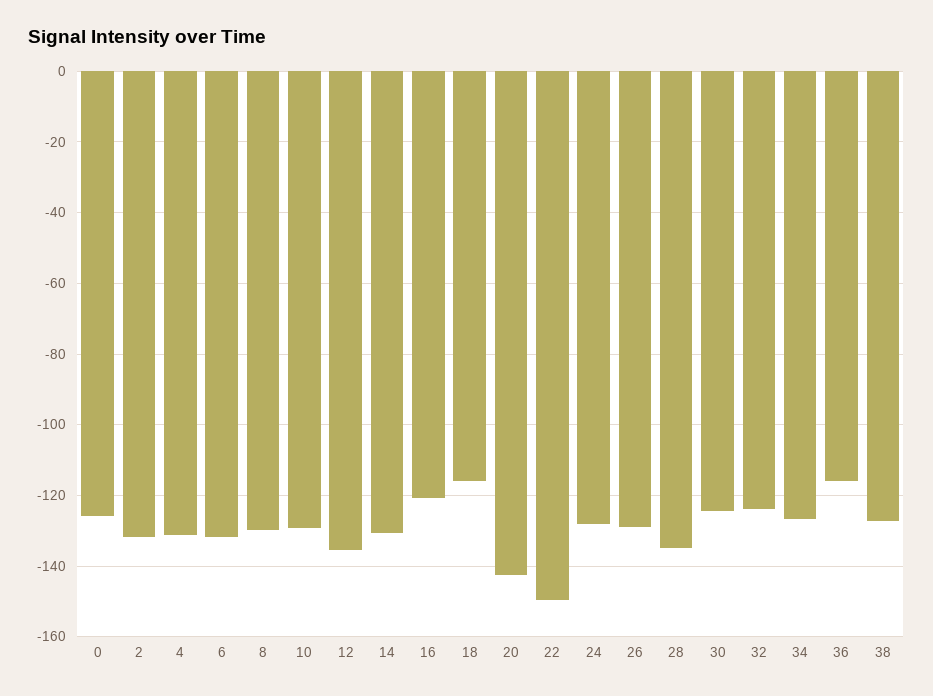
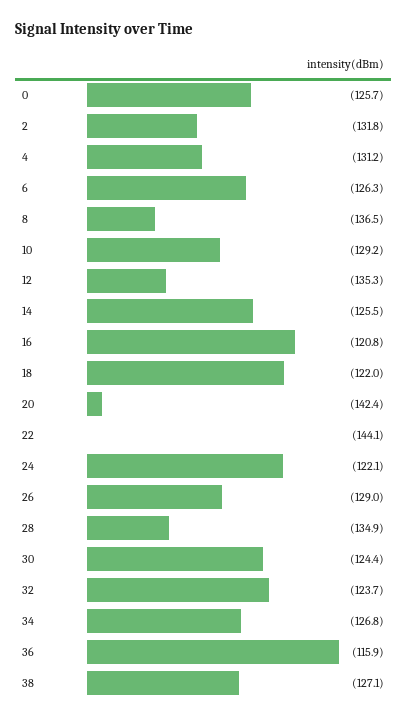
  {
    "0": -125.7,
    "2": -131.8,
    "4": -131.2,
-   "6": -132,
+   "6": -126.3,
-   "8": -130,
+   "8": -136.5,
    "10": -129.2,
    "12": -135.3,
-   "14": -130,
+   "14": -125.5,
    "16": -120.8,
-   "18": -116,
+   "18": -122,
    "20": -142.4,
-   "22": -150,
+   "22": -144.1,
-   "24": -128,
+   "24": -122.1,
    "26": -129,
    "28": -134.9,
    "30": -124.4,
    "32": -123.7,
    "34": -126.8,
    "36": -115.9,
    "38": -127.1
  }

